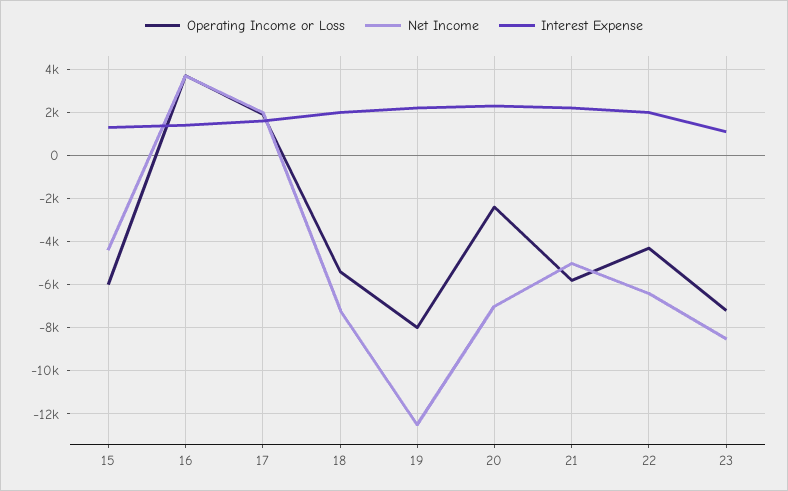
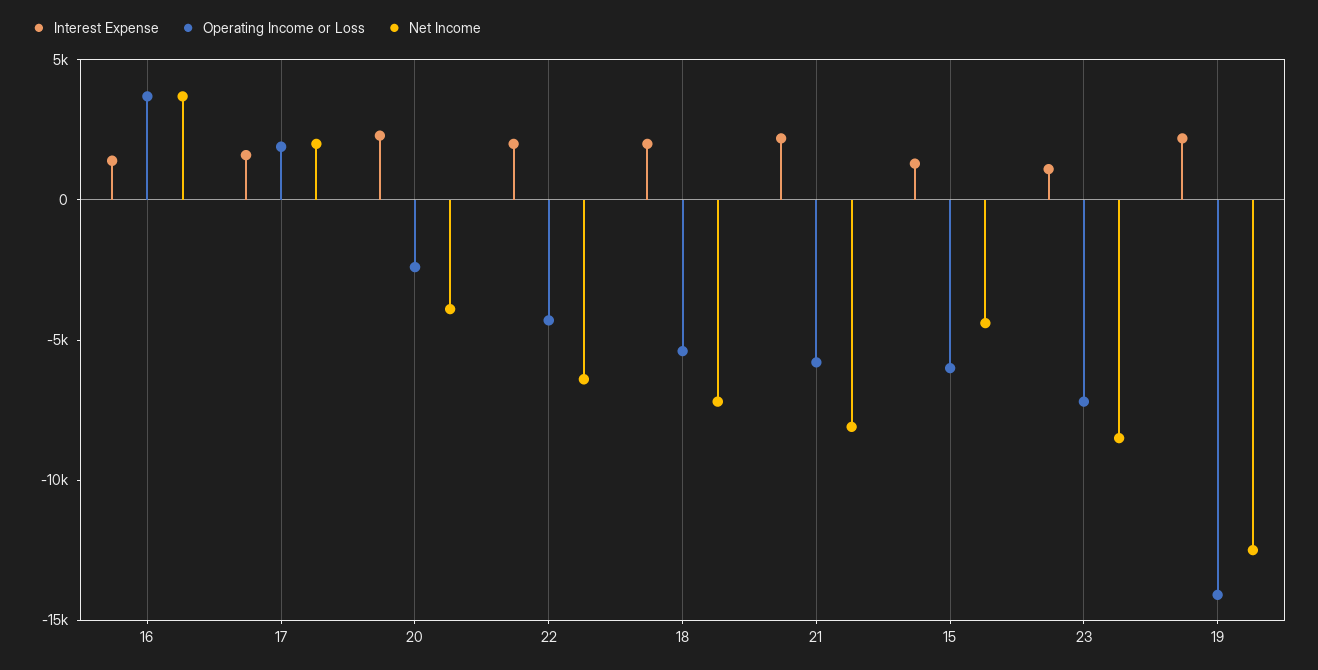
  {
    "Operating Income or Loss": {
      "15": -6000,
      "16": 3500,
      "17": 2000,
      "18": -5500,
-     "19": -8000,
+     "19": -14000,
      "20": -2500,
      "21": -6000,
      "22": -4500,
      "23": -7000
    },
    "Net Income": {
      "15": -4500,
      "16": 3500,
      "17": 2000,
      "18": -7000,
      "19": -12500,
-     "20": -7000,
+     "20": -4000,
-     "21": -5000,
+     "21": -8000,
      "22": -6500,
      "23": -8500
    },
    "Interest Expense": {
      "15": 1500,
      "16": 1500,
      "17": 1500,
      "18": 2000,
      "19": 2000,
      "20": 2500,
      "21": 2000,
      "22": 2000,
      "23": 1000
    }
  }

